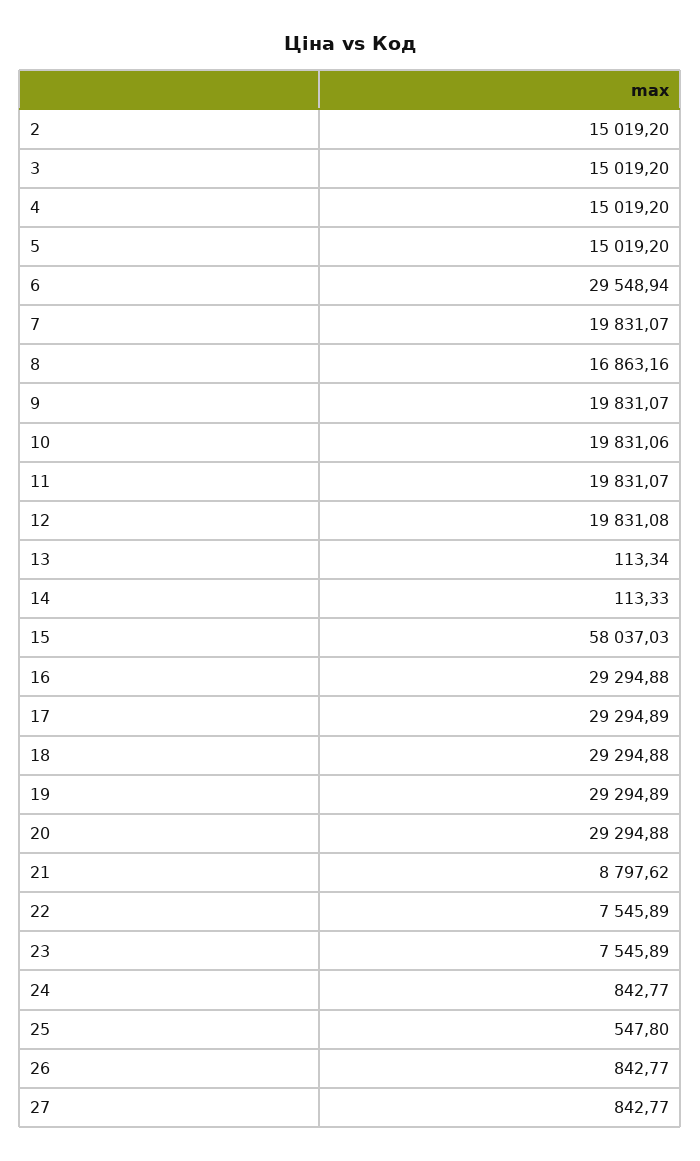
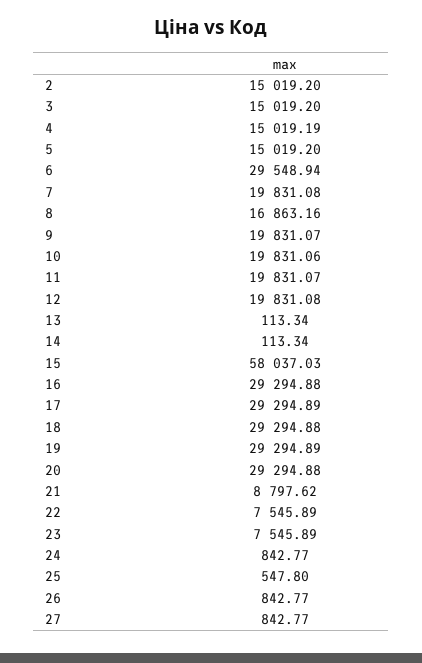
  {
    "2": 15019.2,
    "3": 15019.2,
-   "4": 15019.2,
+   "4": 15019.19,
    "5": 15019.2,
    "6": 29548.94,
-   "7": 19831.07,
+   "7": 19831.08,
    "8": 16863.16,
    "9": 19831.07,
    "10": 19831.06,
    "11": 19831.07,
    "12": 19831.08,
    "13": 113.34,
-   "14": 113.33,
+   "14": 113.34,
    "15": 58037.03,
    "16": 29294.88,
    "17": 29294.89,
    "18": 29294.88,
    "19": 29294.89,
    "20": 29294.88,
    "21": 8797.62,
    "22": 7545.89,
    "23": 7545.89,
    "24": 842.77,
    "25": 547.8,
    "26": 842.77,
    "27": 842.77
  }

